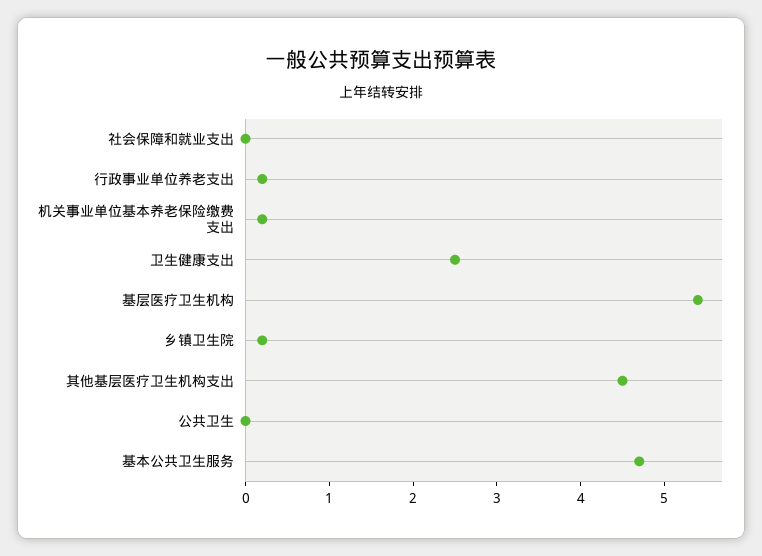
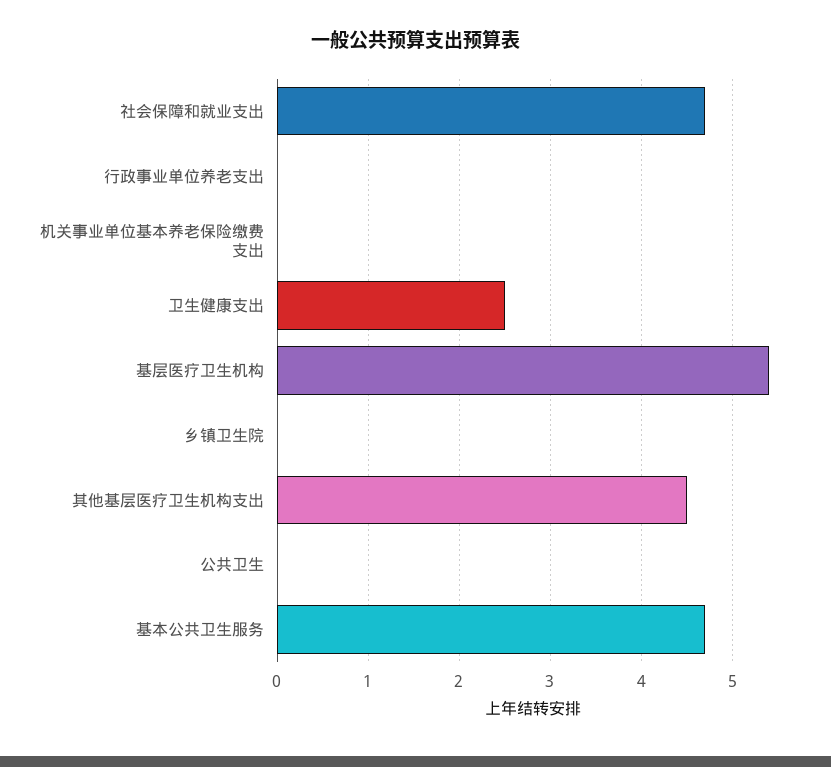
  {
-   "社会保障和就业支出": 0,
+   "社会保障和就业支出": 4.7,
-   "行政事业单位养老支出": 0.2,
+   "行政事业单位养老支出": 0,
-   "机关事业单位基本养老保险缴费支出": 0.2,
+   "机关事业单位基本养老保险缴费支出": 0,
    "卫生健康支出": 2.5,
    "基层医疗卫生机构": 5.4,
-   "乡镇卫生院": 0.2,
+   "乡镇卫生院": 0,
    "其他基层医疗卫生机构支出": 4.5,
    "公共卫生": 0,
    "基本公共卫生服务": 4.7
  }

